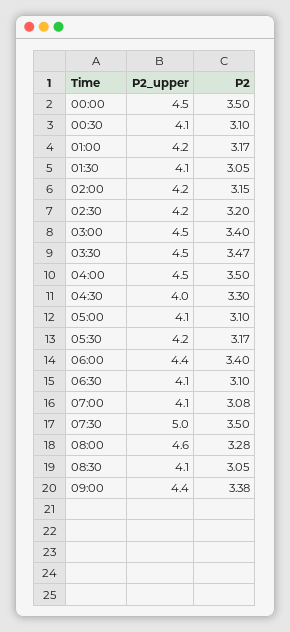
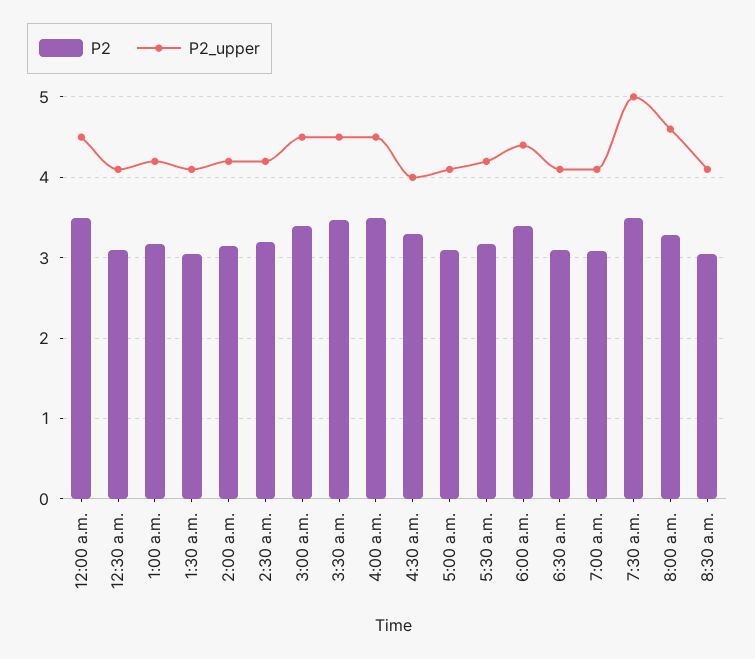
  {
    "P2_upper": {
      "00:00": 4.5,
      "00:30": 4.1,
      "01:00": 4.2,
      "01:30": 4.1,
      "02:00": 4.2,
      "02:30": 4.2,
      "03:00": 4.5,
      "03:30": 4.5,
      "04:00": 4.5,
      "04:30": 4,
      "05:00": 4.1,
      "05:30": 4.2,
      "06:00": 4.4,
      "06:30": 4.1,
      "07:00": 4.1,
      "07:30": 5,
      "08:00": 4.6,
-     "08:30": 4.1,
+     "08:30": 4.1
-     "09:00": 4.4
    },
    "P2": {
      "00:00": 3.5,
      "00:30": 3.1,
      "01:00": 3.17,
      "01:30": 3.05,
      "02:00": 3.15,
      "02:30": 3.2,
      "03:00": 3.4,
      "03:30": 3.47,
      "04:00": 3.5,
      "04:30": 3.3,
      "05:00": 3.1,
      "05:30": 3.17,
      "06:00": 3.4,
      "06:30": 3.1,
      "07:00": 3.08,
      "07:30": 3.5,
      "08:00": 3.28,
-     "08:30": 3.05,
+     "08:30": 3.05
-     "09:00": 3.38
    }
  }

